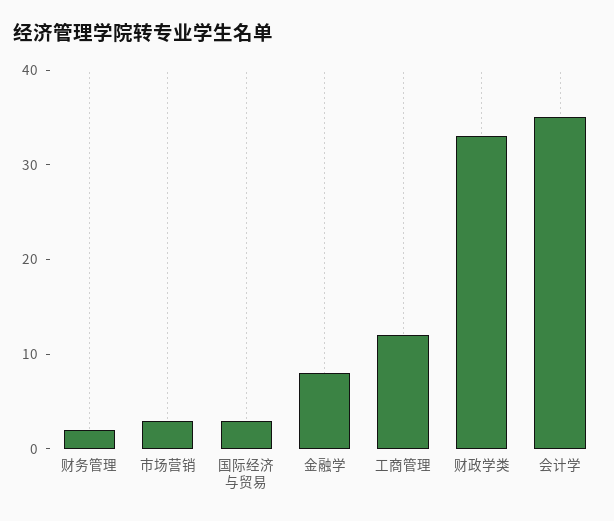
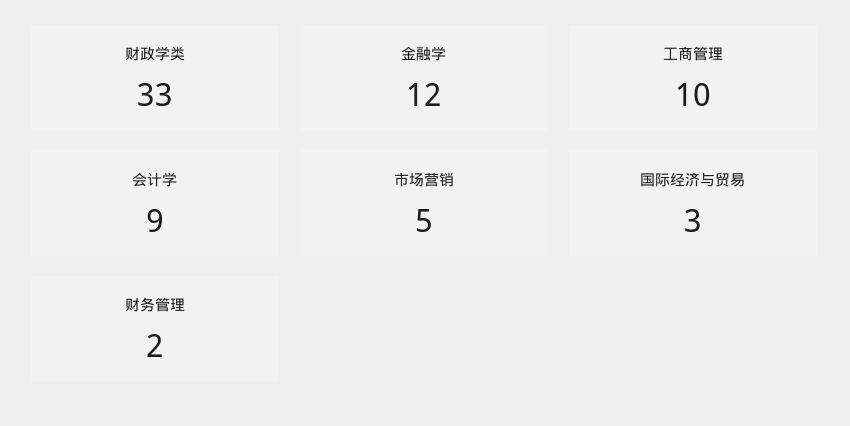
  {
    "财务管理": 2,
-   "市场营销": 3,
+   "市场营销": 5,
    "国际经济与贸易": 3,
-   "金融学": 8,
+   "金融学": 12,
-   "工商管理": 12,
+   "工商管理": 10,
    "财政学类": 33,
-   "会计学": 35
+   "会计学": 9
  }

